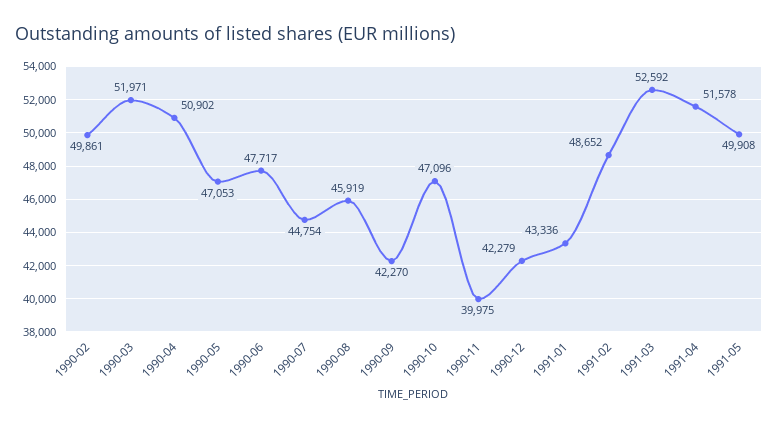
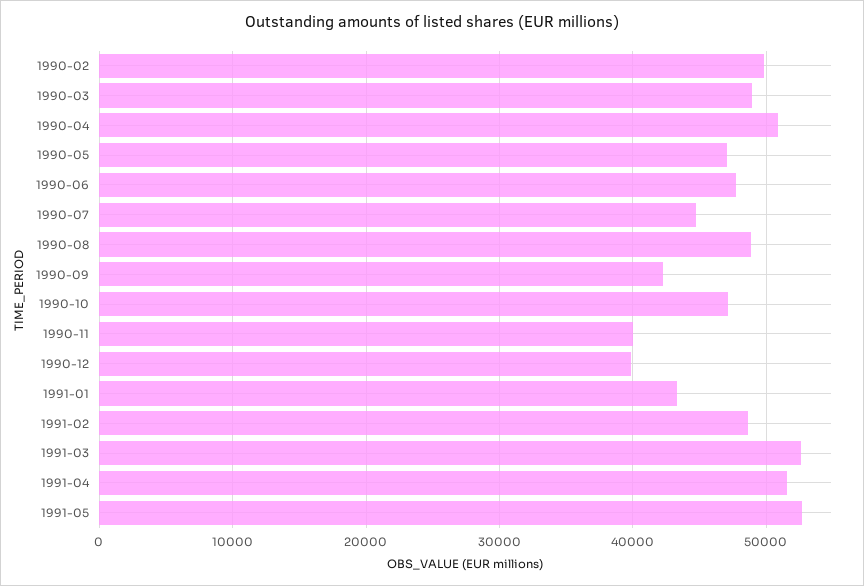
  {
    "1990-02": 49861,
-   "1990-03": 51971,
+   "1990-03": 49000,
    "1990-04": 50902,
    "1990-05": 47053,
    "1990-06": 47717,
    "1990-07": 44754,
-   "1990-08": 45919,
+   "1990-08": 49000,
    "1990-09": 42270,
    "1990-10": 47096,
    "1990-11": 39975,
-   "1990-12": 42279,
+   "1990-12": 40000,
    "1991-01": 43336,
    "1991-02": 48652,
    "1991-03": 52592,
    "1991-04": 51578,
-   "1991-05": 49908
+   "1991-05": 53000
  }

